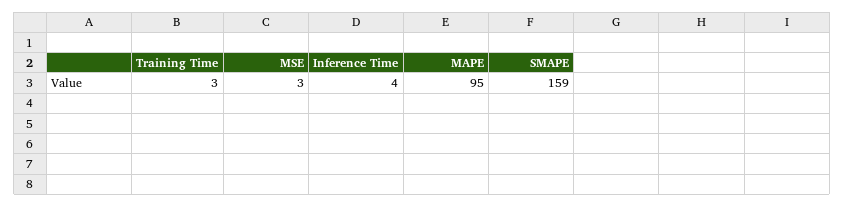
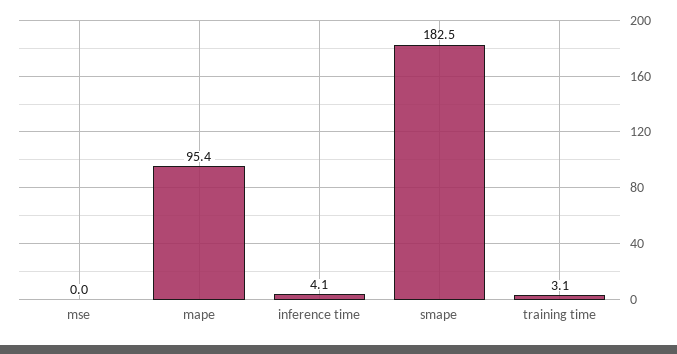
  {
    "Training Time": 3.1,
-   "MSE": 3,
+   "MSE": 0,
    "Inference Time": 4.1,
    "MAPE": 95.4,
-   "SMAPE": 159
+   "SMAPE": 182.5
  }

